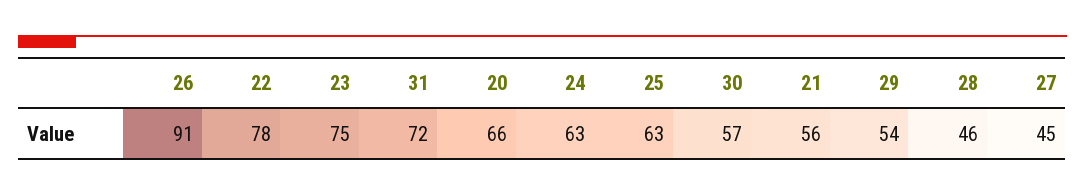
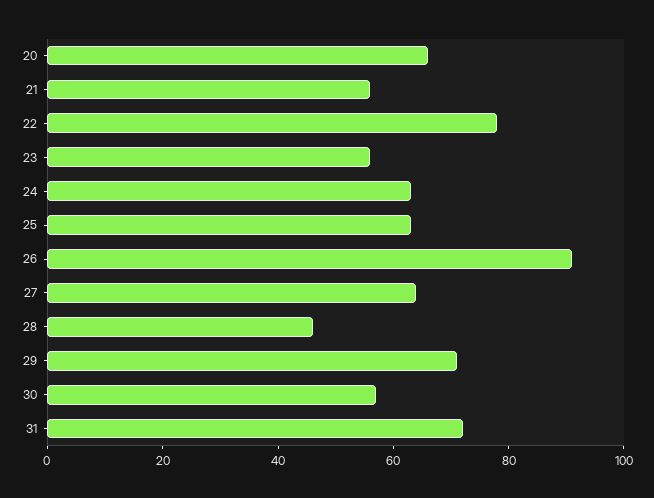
  {
    "26": 91,
    "22": 78,
-   "23": 75,
+   "23": 55,
    "31": 72,
    "20": 66,
    "24": 63,
    "25": 63,
    "30": 57,
    "21": 56,
-   "29": 54,
+   "29": 70,
    "28": 46,
-   "27": 45
+   "27": 65
  }

